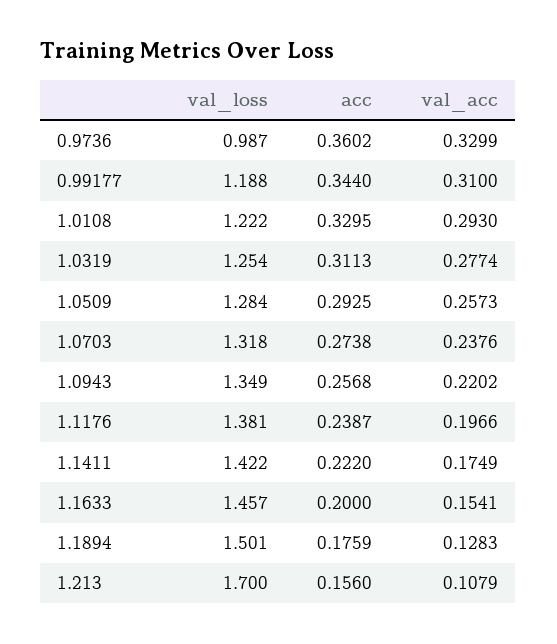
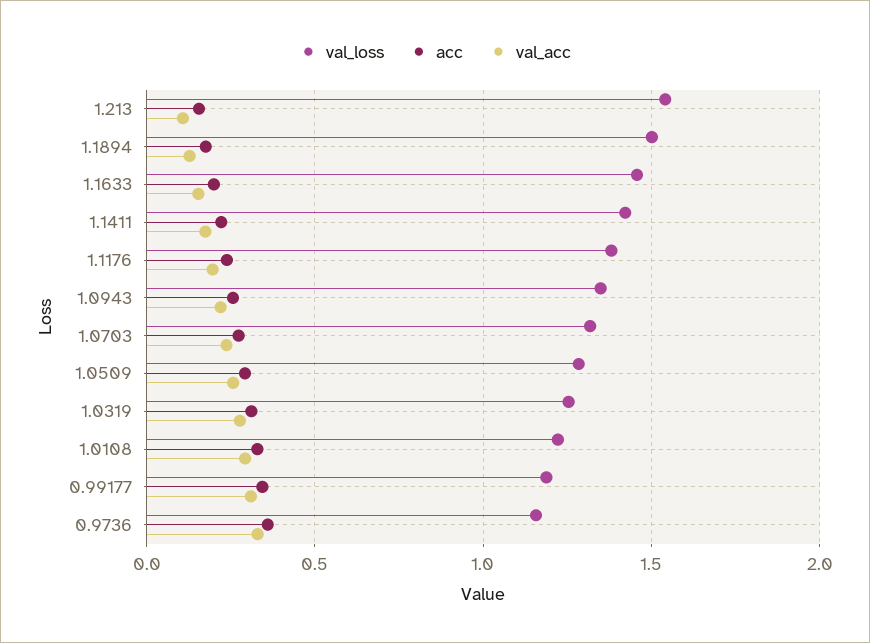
  {
    "val_loss": {
-     "0.9736": 0.987,
+     "0.9736": 1.15,
      "0.99177": 1.188,
      "1.0108": 1.222,
      "1.0319": 1.254,
      "1.0509": 1.284,
      "1.0703": 1.318,
      "1.0943": 1.349,
      "1.1176": 1.381,
      "1.1411": 1.422,
      "1.1633": 1.457,
      "1.1894": 1.501,
-     "1.213": 1.7
+     "1.213": 1.55
    },
    "acc": {
      "0.9736": 0.3602,
      "0.99177": 0.344,
      "1.0108": 0.3295,
      "1.0319": 0.3113,
      "1.0509": 0.2925,
      "1.0703": 0.2738,
      "1.0943": 0.2568,
      "1.1176": 0.2387,
      "1.1411": 0.222,
      "1.1633": 0.2,
      "1.1894": 0.1759,
      "1.213": 0.156
    },
    "val_acc": {
      "0.9736": 0.3299,
      "0.99177": 0.31,
      "1.0108": 0.293,
      "1.0319": 0.2774,
      "1.0509": 0.2573,
      "1.0703": 0.2376,
      "1.0943": 0.2202,
      "1.1176": 0.1966,
      "1.1411": 0.1749,
      "1.1633": 0.1541,
      "1.1894": 0.1283,
      "1.213": 0.1079
    }
  }

